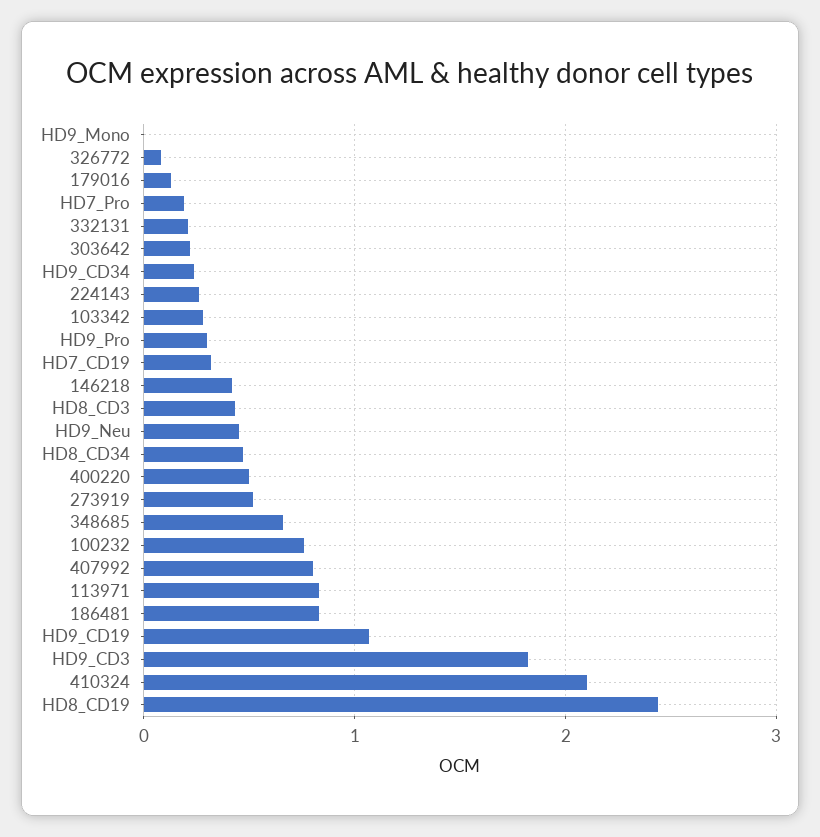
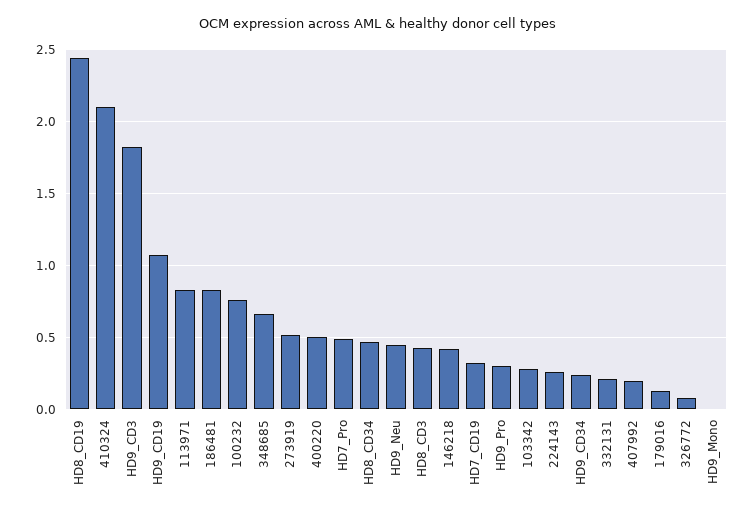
  {
    "HD9_Mono": 0,
    "326772": 0.1,
    "179016": 0.15,
-   "HD7_Pro": 0.2,
+   "HD7_Pro": 0.5,
    "332131": 0.2,
-   "303642": 0.2,
    "HD9_CD34": 0.25,
    "224143": 0.25,
    "103342": 0.3,
    "HD9_Pro": 0.3,
    "HD7_CD19": 0.3,
    "146218": 0.4,
    "HD8_CD3": 0.45,
    "HD9_Neu": 0.45,
    "HD8_CD34": 0.45,
    "400220": 0.5,
    "273919": 0.5,
    "348685": 0.65,
    "100232": 0.75,
-   "407992": 0.8,
+   "407992": 0.2,
    "113971": 0.85,
    "186481": 0.85,
    "HD9_CD19": 1.05,
    "HD9_CD3": 1.8,
    "410324": 2.1,
    "HD8_CD19": 2.45
  }

